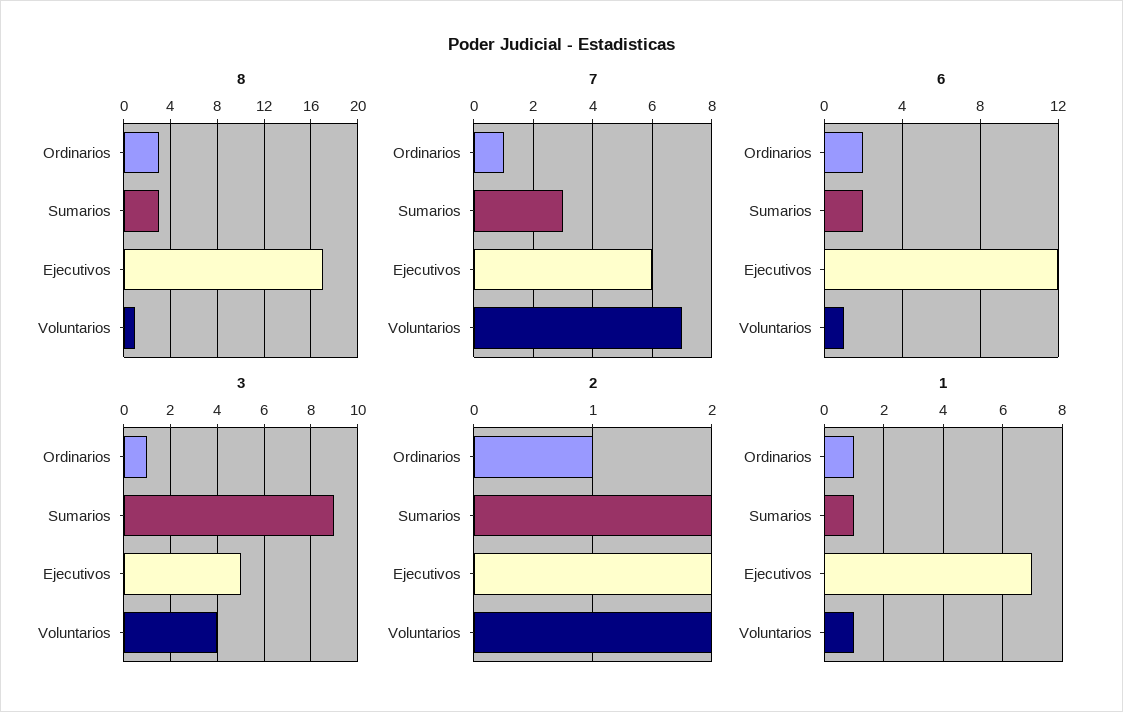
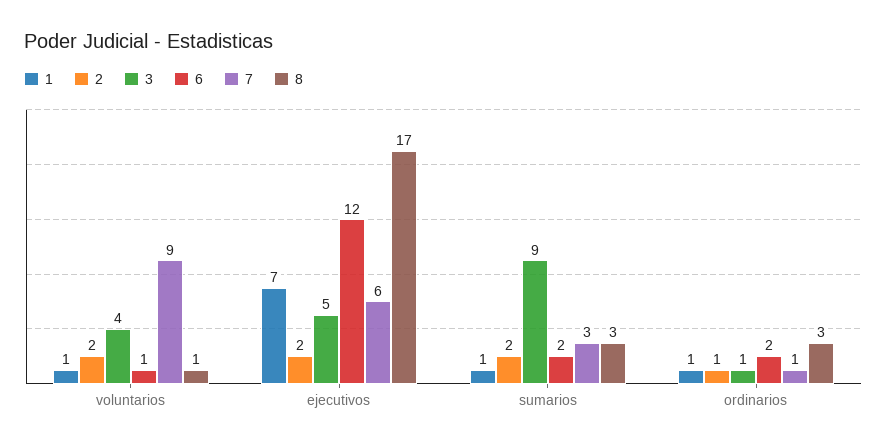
  {
    "8": {
      "Ordinarios": 3,
      "Sumarios": 3,
      "Ejecutivos": 17,
      "Voluntarios": 1
    },
    "7": {
      "Ordinarios": 1,
      "Sumarios": 3,
      "Ejecutivos": 6,
-     "Voluntarios": 7
+     "Voluntarios": 9
    },
    "6": {
      "Ordinarios": 2,
      "Sumarios": 2,
      "Ejecutivos": 12,
      "Voluntarios": 1
    },
    "3": {
      "Ordinarios": 1,
      "Sumarios": 9,
      "Ejecutivos": 5,
      "Voluntarios": 4
    },
    "2": {
      "Ordinarios": 1,
      "Sumarios": 2,
      "Ejecutivos": 2,
      "Voluntarios": 2
    },
    "1": {
      "Ordinarios": 1,
      "Sumarios": 1,
      "Ejecutivos": 7,
      "Voluntarios": 1
    }
  }

